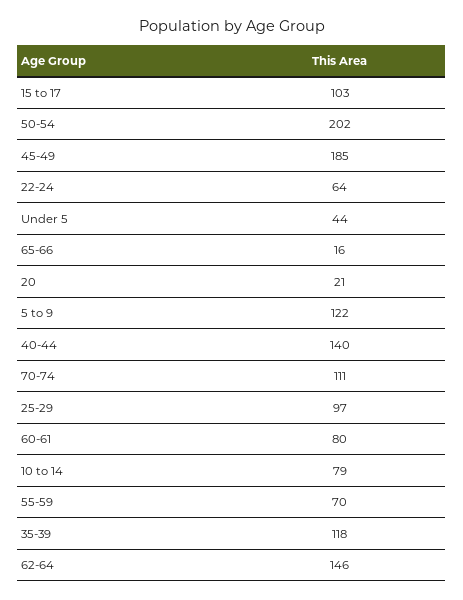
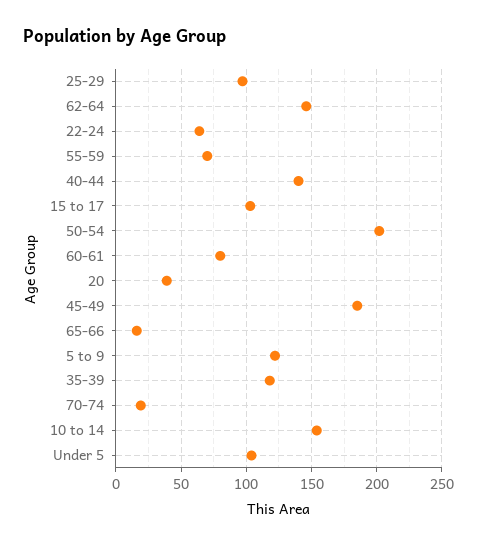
  {
    "15 to 17": 103,
    "50-54": 202,
    "45-49": 185,
    "22-24": 64,
-   "Under 5": 44,
+   "Under 5": 105,
    "65-66": 16,
-   "20": 21,
+   "20": 40,
    "5 to 9": 122,
    "40-44": 140,
-   "70-74": 111,
+   "70-74": 20,
    "25-29": 97,
    "60-61": 80,
-   "10 to 14": 79,
+   "10 to 14": 155,
    "55-59": 70,
    "35-39": 118,
    "62-64": 146
  }

